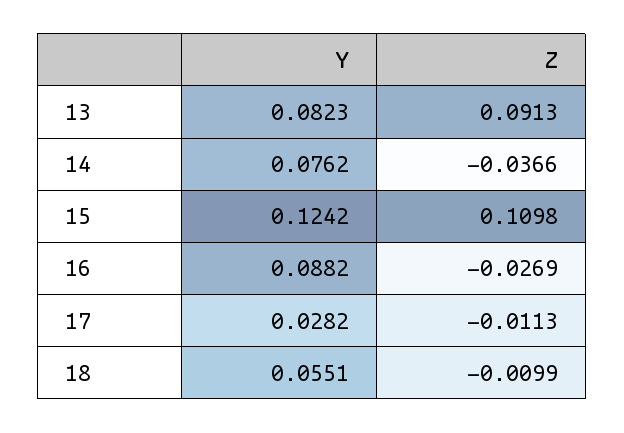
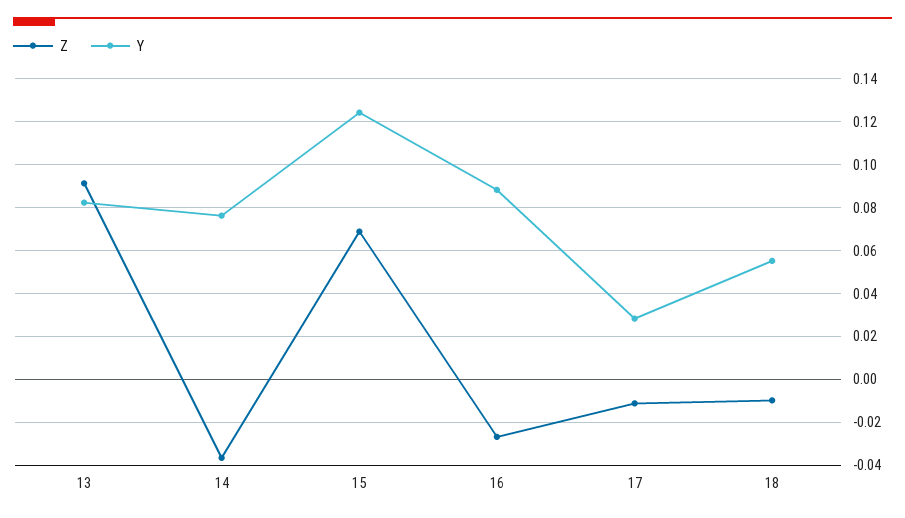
  {
    "Y": {
      "13": 0.0823,
      "14": 0.0762,
      "15": 0.1242,
      "16": 0.0882,
      "17": 0.0282,
      "18": 0.0551
    },
    "Z": {
      "13": 0.0913,
      "14": -0.0366,
-     "15": 0.1098,
+     "15": 0.07,
      "16": -0.0269,
      "17": -0.0113,
      "18": -0.0099
    }
  }

